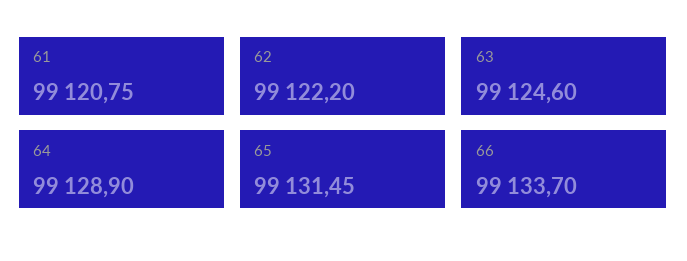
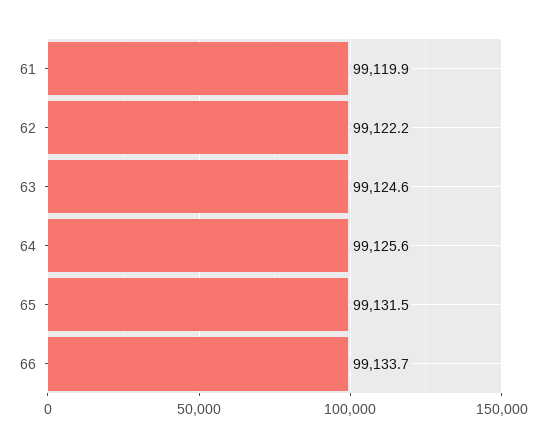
  {
-   "61": 99120.75,
+   "61": 99119.9,
    "62": 99122.2,
    "63": 99124.6,
-   "64": 99128.9,
+   "64": 99125.6,
    "65": 99131.45,
    "66": 99133.7
  }

